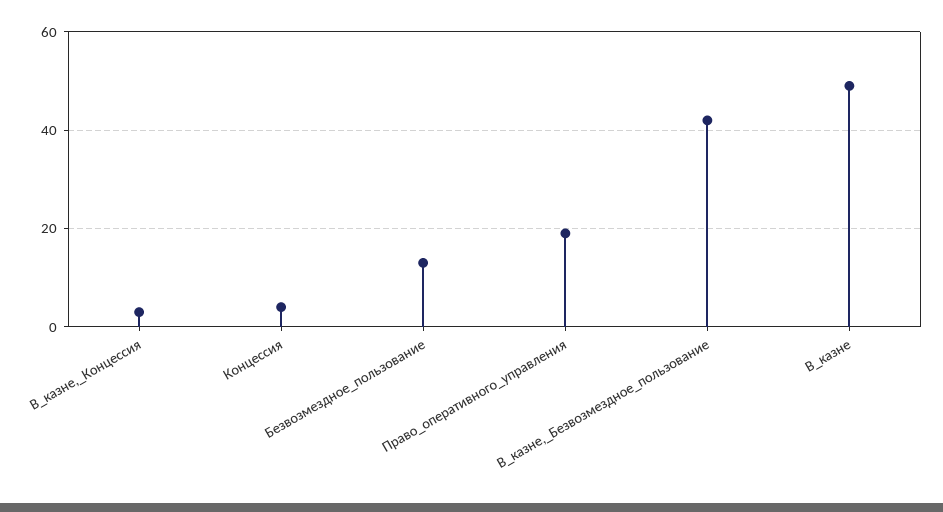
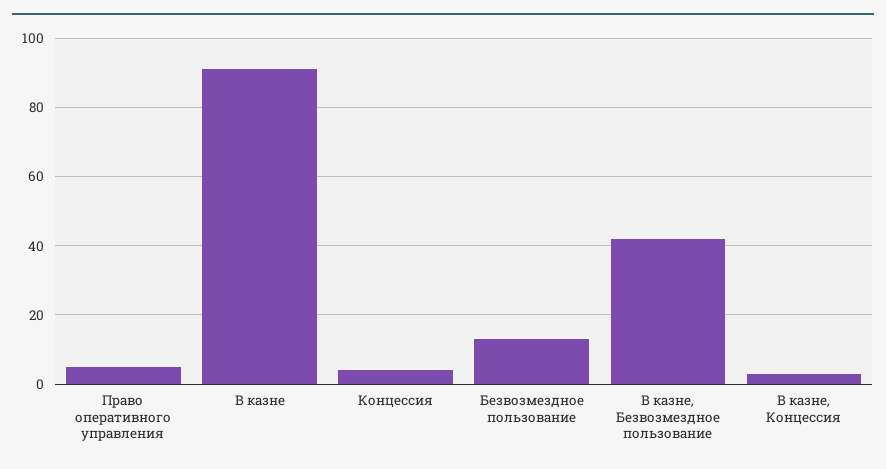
  {
    "В_казне,_Концессия": 5,
    "Концессия": 5,
    "Безвозмездное_пользование": 15,
-   "Право_оперативного_управления": 20,
+   "Право_оперативного_управления": 5,
    "В_казне,_Безвозмездное_пользование": 40,
-   "В_казне": 50
+   "В_казне": 90
  }

